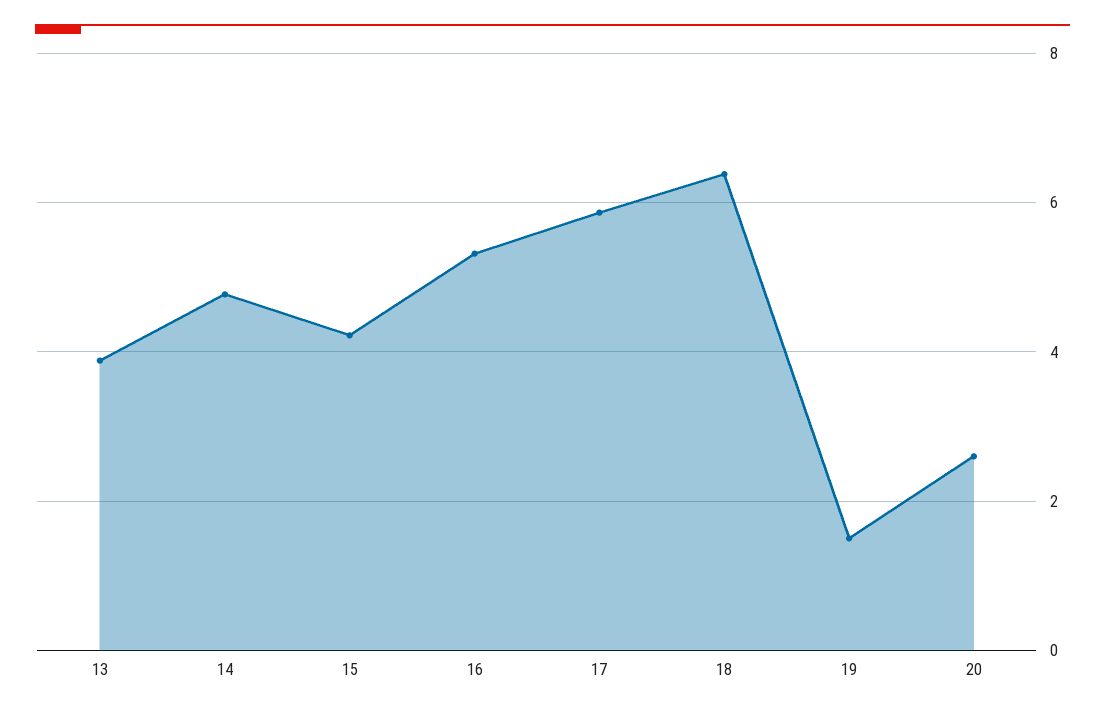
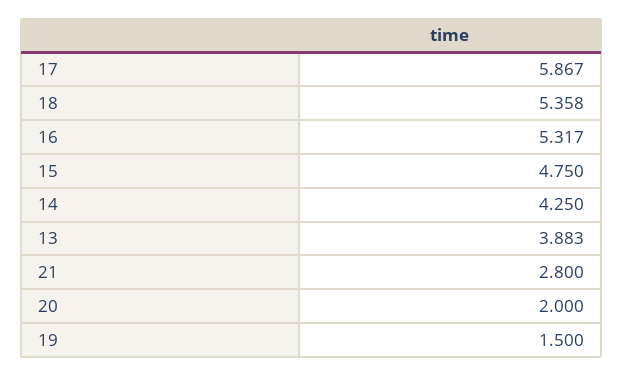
  {
    "13": 3.883,
-   "14": 4.8,
+   "14": 4.25,
-   "15": 4.2,
+   "15": 4.75,
    "16": 5.317,
    "17": 5.867,
-   "18": 6.4,
+   "18": 5.358,
    "19": 1.5,
-   "20": 2.6
+   "20": 2,
+   "21": 2.8
  }

